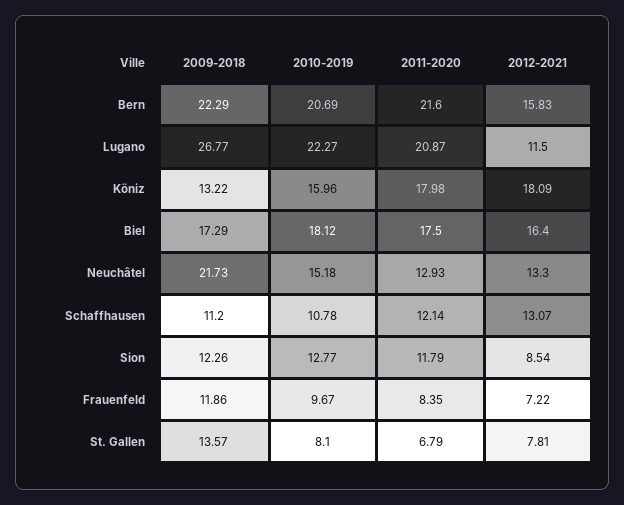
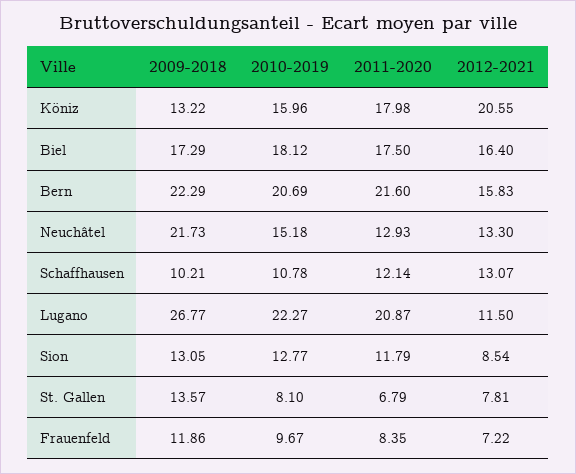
  {
    "2009-2018": {
      "Bern": 22.29,
      "Lugano": 26.77,
      "Köniz": 13.22,
      "Biel": 17.29,
      "Neuchâtel": 21.73,
-     "Schaffhausen": 11.2,
+     "Schaffhausen": 10.21,
-     "Sion": 12.26,
+     "Sion": 13.05,
      "Frauenfeld": 11.86,
      "St. Gallen": 13.57
    },
    "2010-2019": {
      "Bern": 20.69,
      "Lugano": 22.27,
      "Köniz": 15.96,
      "Biel": 18.12,
      "Neuchâtel": 15.18,
      "Schaffhausen": 10.78,
      "Sion": 12.77,
      "Frauenfeld": 9.67,
      "St. Gallen": 8.1
    },
    "2011-2020": {
      "Bern": 21.6,
      "Lugano": 20.87,
      "Köniz": 17.98,
      "Biel": 17.5,
      "Neuchâtel": 12.93,
      "Schaffhausen": 12.14,
      "Sion": 11.79,
      "Frauenfeld": 8.35,
      "St. Gallen": 6.79
    },
    "2012-2021": {
      "Bern": 15.83,
      "Lugano": 11.5,
-     "Köniz": 18.09,
+     "Köniz": 20.55,
      "Biel": 16.4,
      "Neuchâtel": 13.3,
      "Schaffhausen": 13.07,
      "Sion": 8.54,
      "Frauenfeld": 7.22,
      "St. Gallen": 7.81
    }
  }

